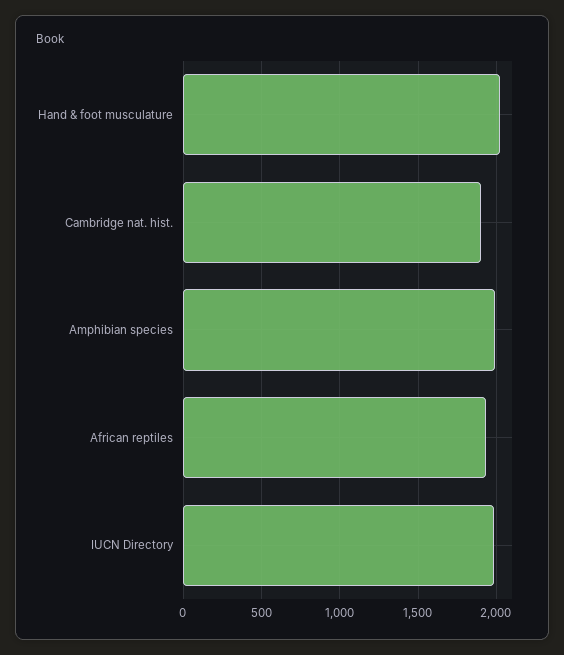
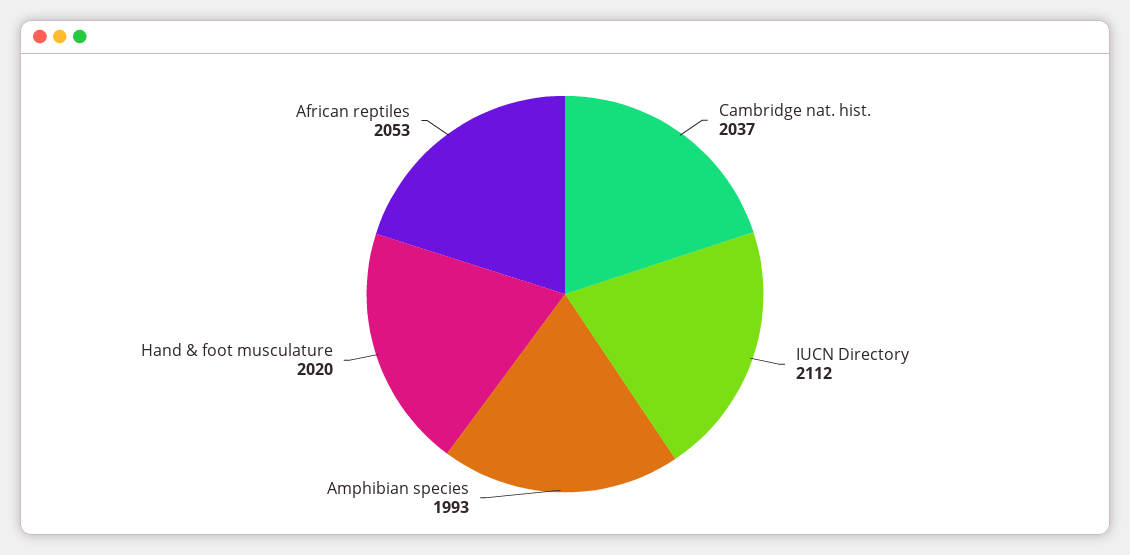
  {
    "Hand & foot musculature": 2020,
-   "Cambridge nat. hist.": 1900,
+   "Cambridge nat. hist.": 2037,
    "Amphibian species": 1993,
-   "African reptiles": 1950,
+   "African reptiles": 2053,
-   "IUCN Directory": 2000
+   "IUCN Directory": 2112
  }

